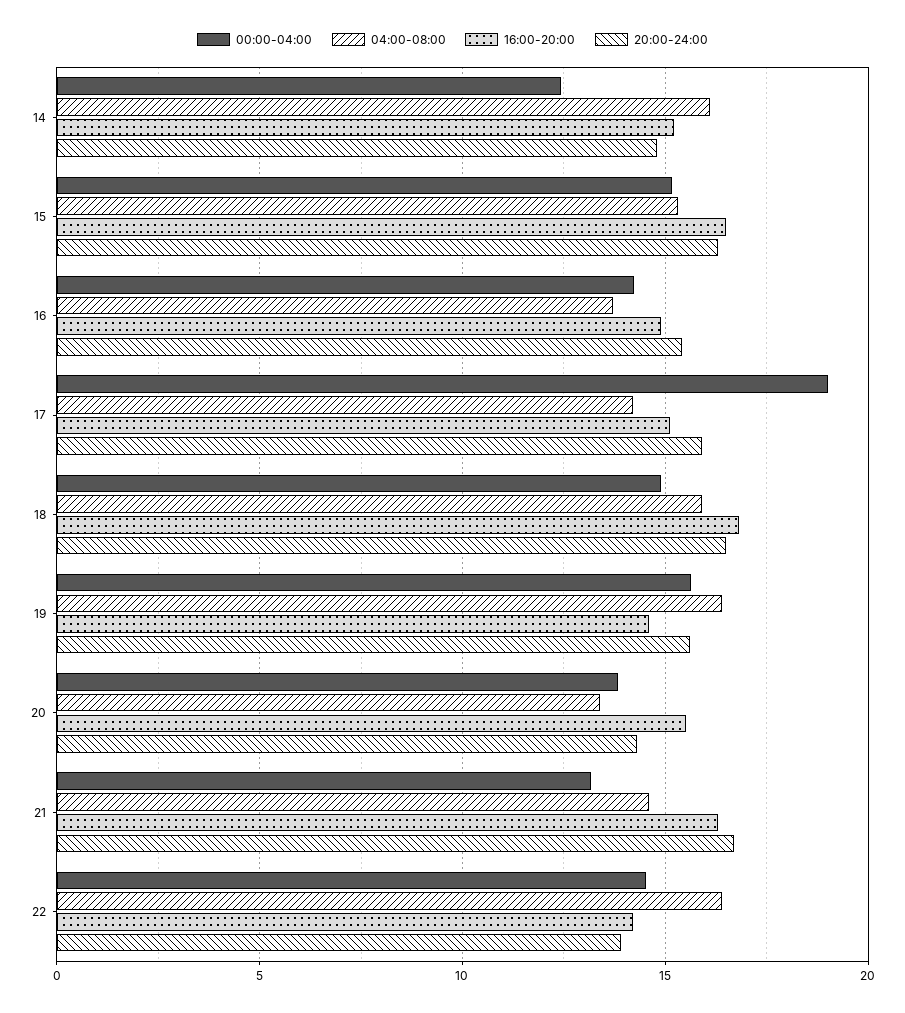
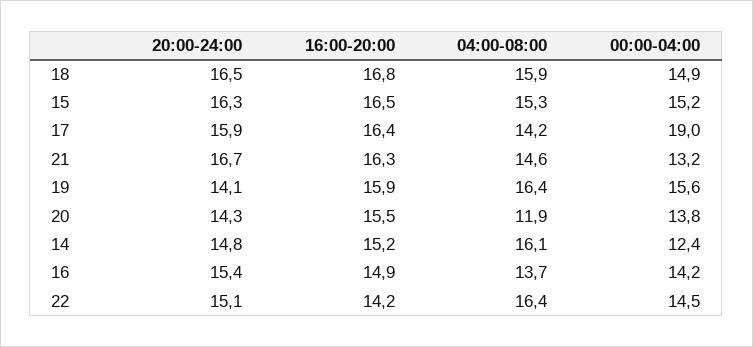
  {
    "00:00-04:00": {
      "14": 12.4,
      "15": 15.2,
      "16": 14.2,
      "17": 19,
      "18": 14.9,
      "19": 15.6,
      "20": 13.8,
      "21": 13.2,
      "22": 14.5
    },
    "04:00-08:00": {
      "14": 16.1,
      "15": 15.3,
      "16": 13.7,
      "17": 14.2,
      "18": 15.9,
      "19": 16.4,
-     "20": 13.5,
+     "20": 11.9,
      "21": 14.6,
      "22": 16.4
    },
    "16:00-20:00": {
      "14": 15.2,
      "15": 16.5,
      "16": 14.9,
-     "17": 15,
+     "17": 16.4,
      "18": 16.8,
-     "19": 14.5,
+     "19": 15.9,
      "20": 15.5,
      "21": 16.3,
      "22": 14.2
    },
    "20:00-24:00": {
      "14": 14.8,
      "15": 16.3,
      "16": 15.4,
      "17": 15.9,
      "18": 16.5,
-     "19": 15.5,
+     "19": 14.1,
      "20": 14.3,
      "21": 16.7,
-     "22": 14
+     "22": 15.1
    }
  }

